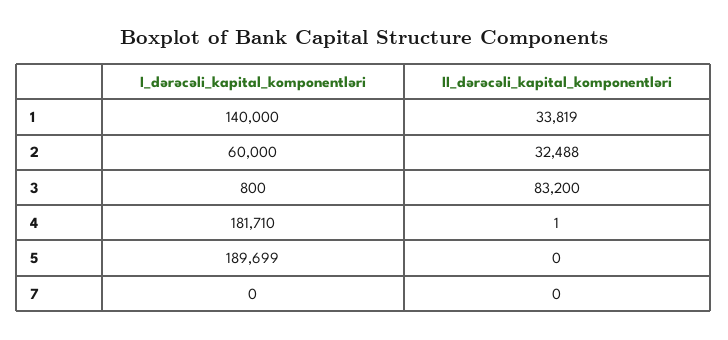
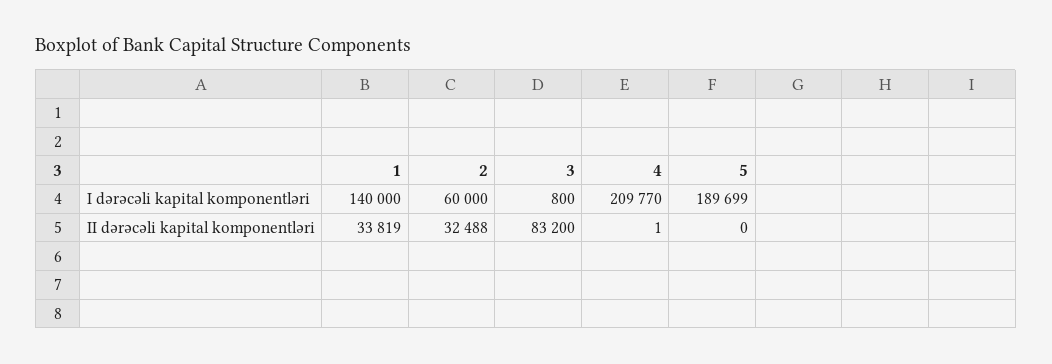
  {
    "I_dərəcəli_kapital_komponentləri": {
      "1": 140000,
      "2": 60000,
      "3": 800,
-     "4": 181710,
+     "4": 209770,
-     "5": 189699,
+     "5": 189699
-     "7": 0
    },
    "II_dərəcəli_kapital_komponentləri": {
      "1": 33819,
      "2": 32488,
      "3": 83200,
      "4": 1,
-     "5": 0,
+     "5": 0
-     "7": 0
    }
  }

